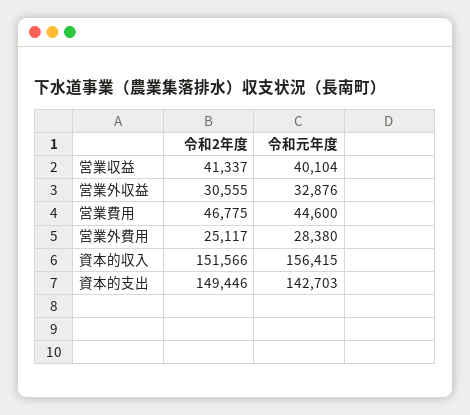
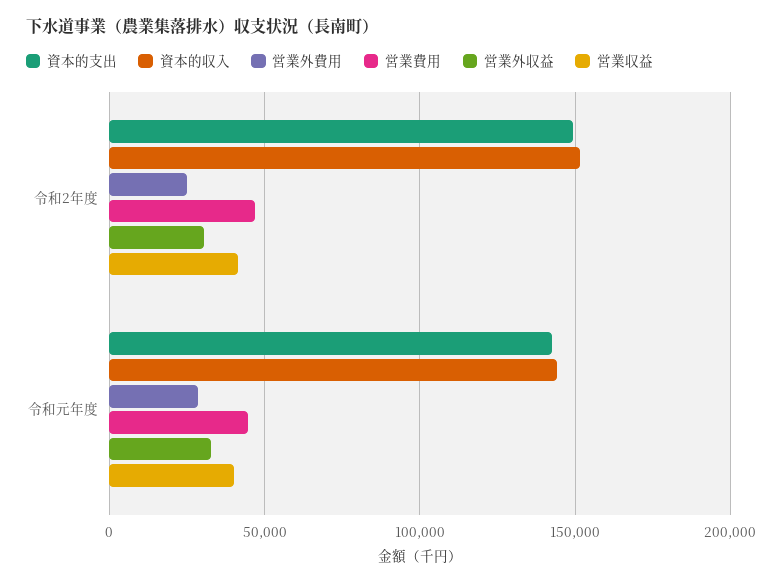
  {
    "営業収益": {
      "令和2年度": 41337,
      "令和元年度": 40104
    },
    "営業外収益": {
      "令和2年度": 30555,
      "令和元年度": 32876
    },
    "営業費用": {
      "令和2年度": 46775,
      "令和元年度": 44600
    },
    "営業外費用": {
      "令和2年度": 25117,
      "令和元年度": 28380
    },
    "資本的収入": {
      "令和2年度": 151566,
-     "令和元年度": 156415
+     "令和元年度": 145000
    },
    "資本的支出": {
      "令和2年度": 149446,
      "令和元年度": 142703
    }
  }

